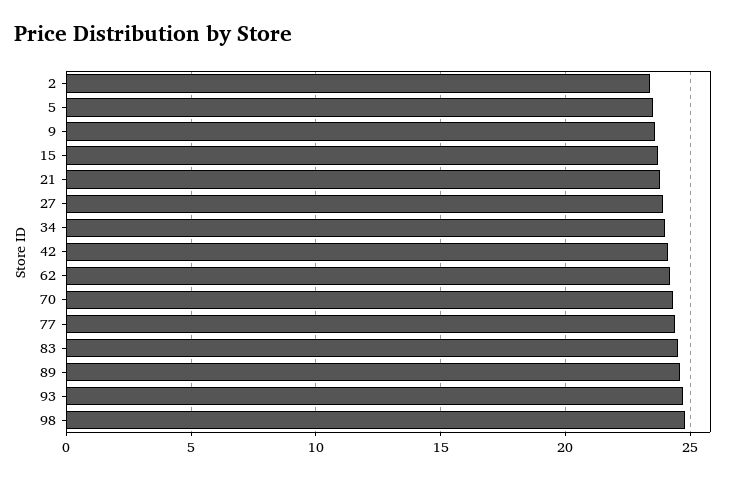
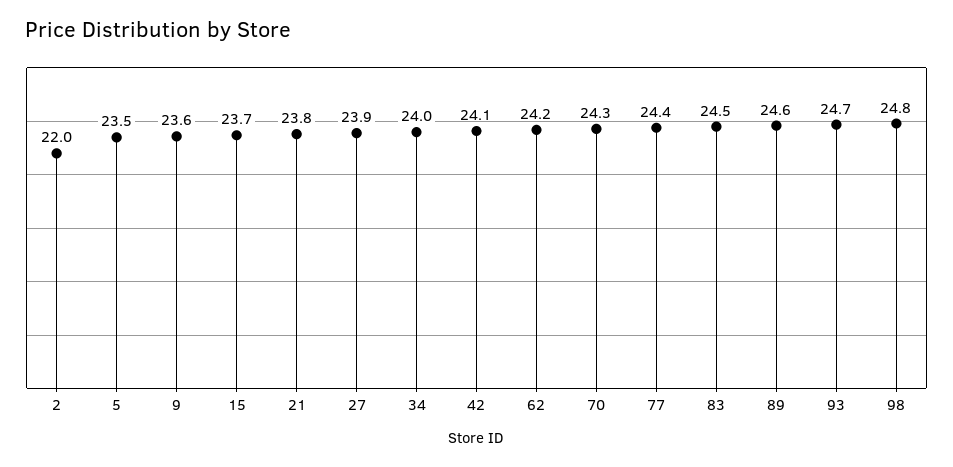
  {
-   "2": 23.5,
+   "2": 22,
    "5": 23.5,
    "9": 23.6,
    "15": 23.7,
    "21": 23.8,
    "27": 23.9,
    "34": 24,
    "42": 24.1,
    "62": 24.2,
    "70": 24.3,
    "77": 24.4,
    "83": 24.5,
    "89": 24.6,
    "93": 24.7,
    "98": 24.8
  }

